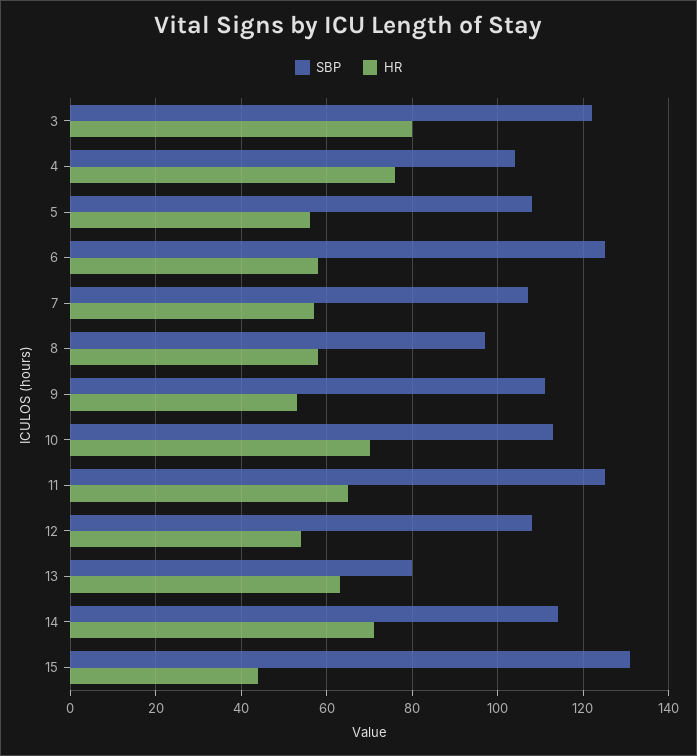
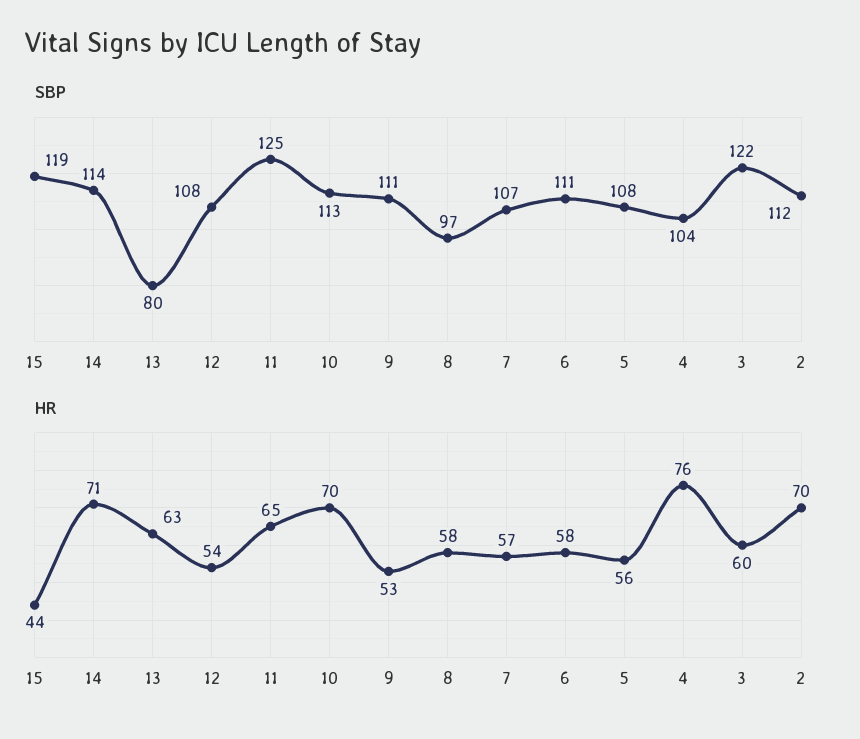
  {
    "SBP": {
      "3": 122,
      "4": 104,
      "5": 108,
-     "6": 125,
+     "6": 111,
      "7": 107,
      "8": 97,
      "9": 111,
      "10": 113,
      "11": 125,
      "12": 108,
      "13": 80,
      "14": 114,
-     "15": 130
+     "15": 119,
+     "2": 112
    },
    "HR": {
-     "3": 80,
+     "3": 60,
      "4": 76,
      "5": 56,
      "6": 58,
      "7": 57,
      "8": 58,
      "9": 53,
      "10": 70,
      "11": 65,
      "12": 54,
      "13": 63,
      "14": 71,
-     "15": 44
+     "15": 44,
+     "2": 70
    }
  }

